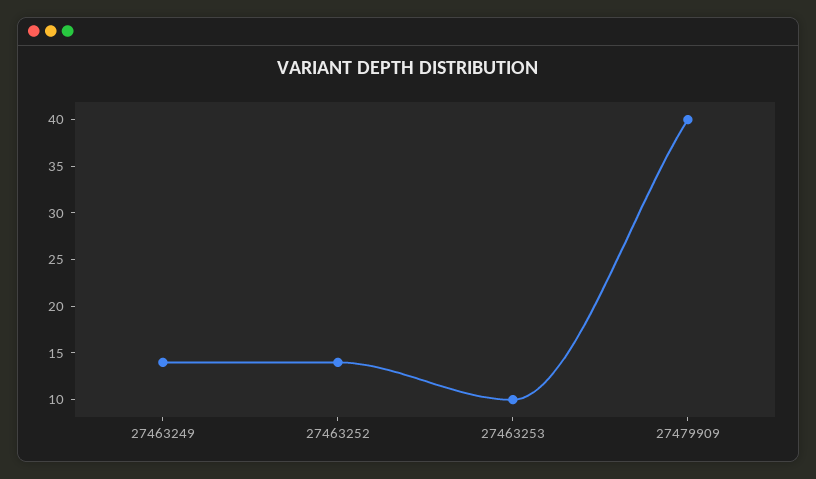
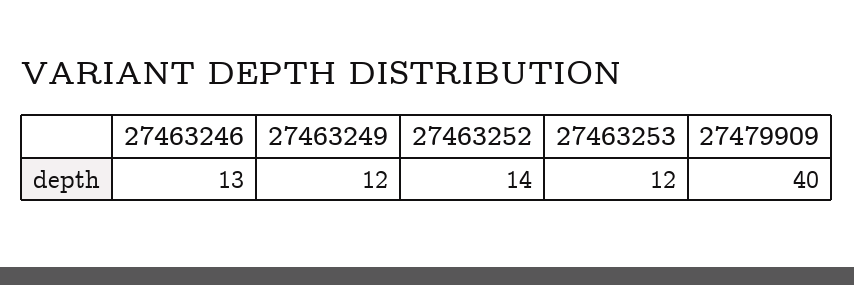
  {
-   "27463249": 14,
+   "27463249": 12,
    "27463252": 14,
-   "27463253": 10,
+   "27463253": 12,
-   "27479909": 40
+   "27479909": 40,
+   "27463246": 13
  }

